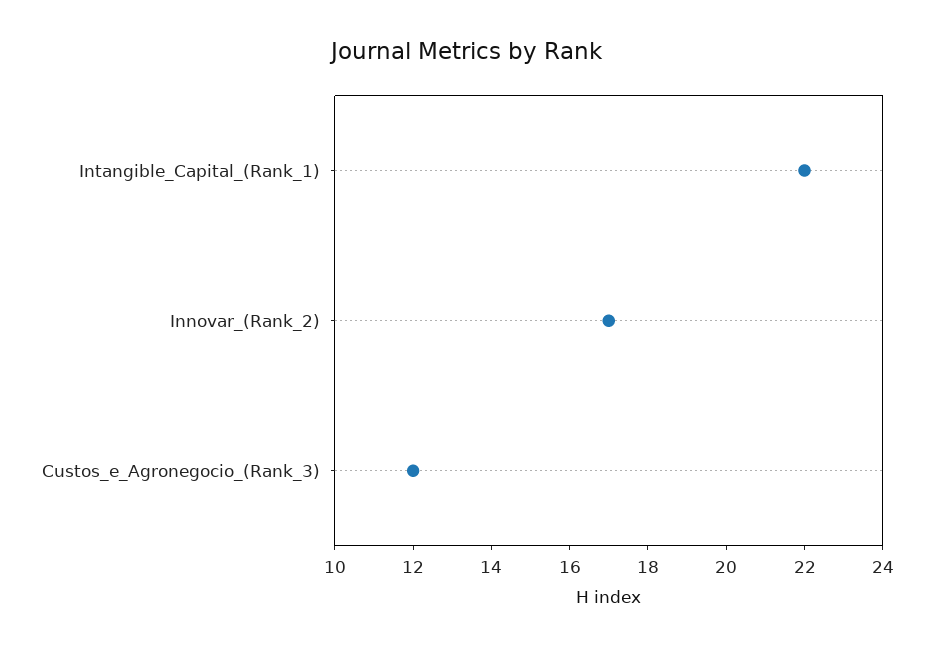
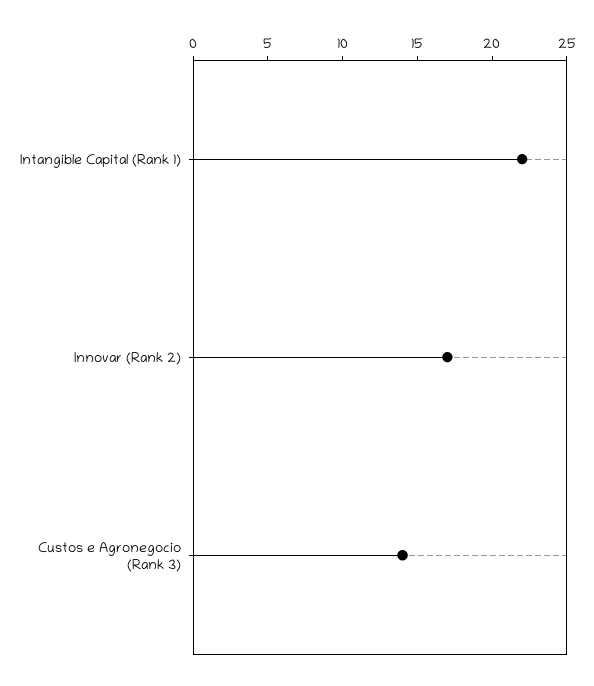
  {
    "Intangible_Capital_(Rank_1)": 22,
    "Innovar_(Rank_2)": 17,
-   "Custos_e_Agronegocio_(Rank_3)": 12
+   "Custos_e_Agronegocio_(Rank_3)": 14
  }

